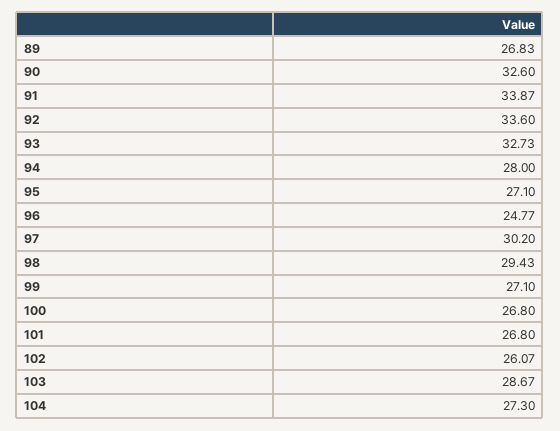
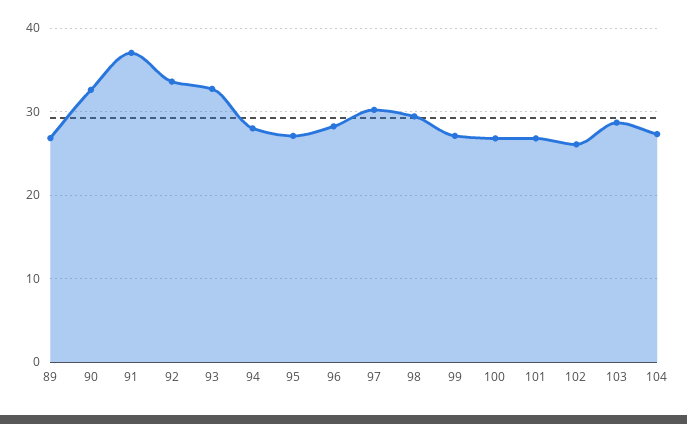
  {
    "89": 26.83,
    "90": 32.6,
-   "91": 33.87,
+   "91": 37,
    "92": 33.6,
    "93": 32.73,
    "94": 28,
    "95": 27.1,
-   "96": 24.77,
+   "96": 28,
    "97": 30.2,
    "98": 29.43,
    "99": 27.1,
    "100": 26.8,
    "101": 26.8,
    "102": 26.07,
    "103": 28.67,
    "104": 27.3
  }

